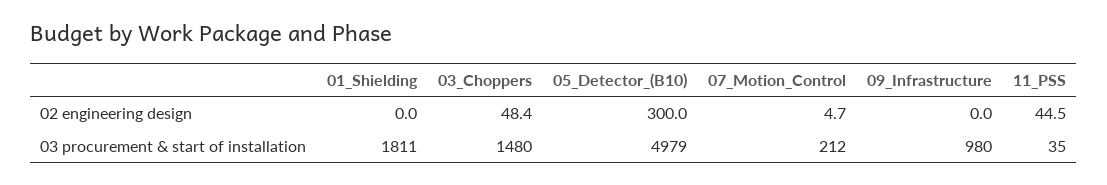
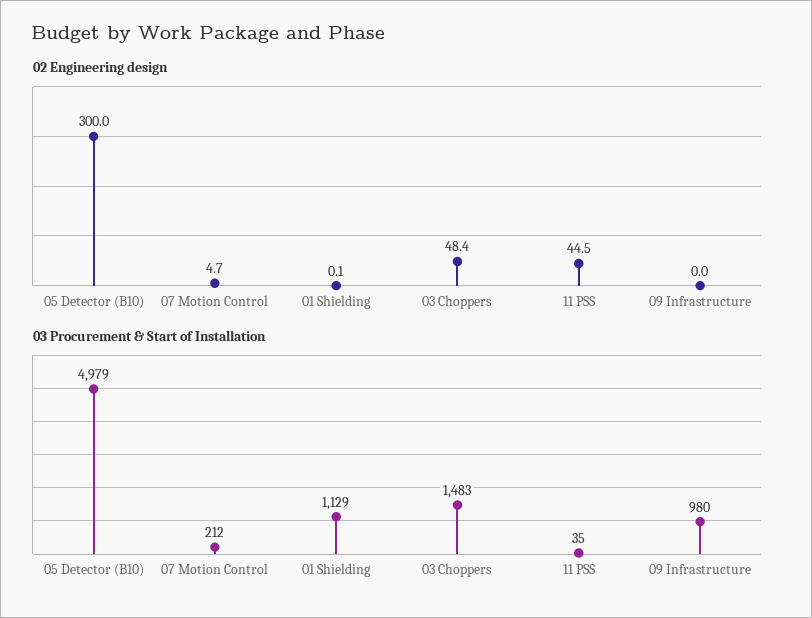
  {
    "02 engineering design": {
-     "01_Shielding": 0,
+     "01_Shielding": 0.1,
      "03_Choppers": 48.4,
      "05_Detector_(B10)": 300,
      "07_Motion_Control": 4.7,
      "09_Infrastructure": 0,
      "11_PSS": 44.5
    },
    "03 procurement & start of installation": {
-     "01_Shielding": 1811,
+     "01_Shielding": 1129,
-     "03_Choppers": 1480,
+     "03_Choppers": 1483,
      "05_Detector_(B10)": 4979,
      "07_Motion_Control": 212,
      "09_Infrastructure": 980,
      "11_PSS": 35
    }
  }

